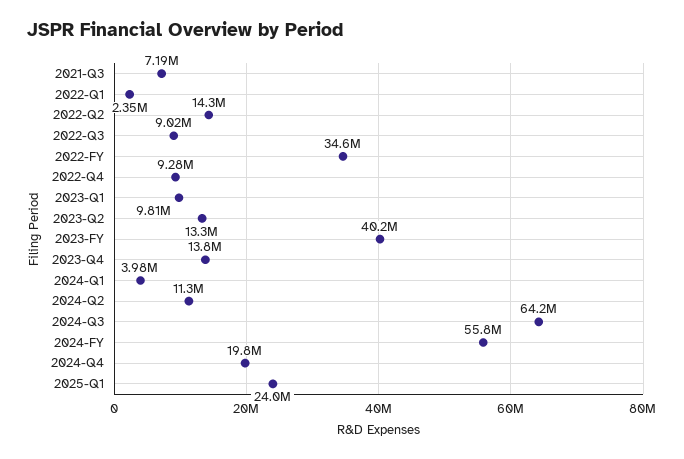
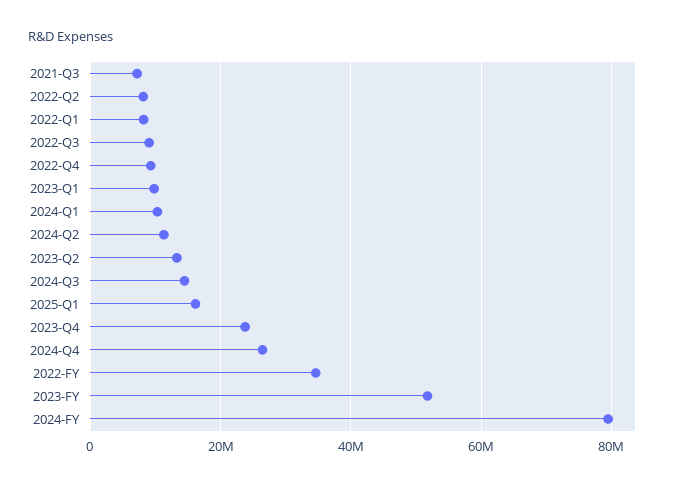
  {
    "2021-Q3": 7190000,
-   "2022-Q1": 2350000,
+   "2022-Q1": 8000000,
-   "2022-Q2": 14300000,
+   "2022-Q2": 8000000,
    "2022-Q3": 9020000,
    "2022-FY": 34600000,
    "2022-Q4": 9280000,
    "2023-Q1": 9810000,
    "2023-Q2": 13300000,
-   "2023-FY": 40200000,
+   "2023-FY": 52000000,
-   "2023-Q4": 13800000,
+   "2023-Q4": 24000000,
-   "2024-Q1": 3980000,
+   "2024-Q1": 10000000,
    "2024-Q2": 11300000,
-   "2024-Q3": 64200000,
+   "2024-Q3": 14000000,
-   "2024-FY": 55800000,
+   "2024-FY": 80000000,
-   "2024-Q4": 19800000,
+   "2024-Q4": 26000000,
-   "2025-Q1": 24000000
+   "2025-Q1": 16000000
  }

